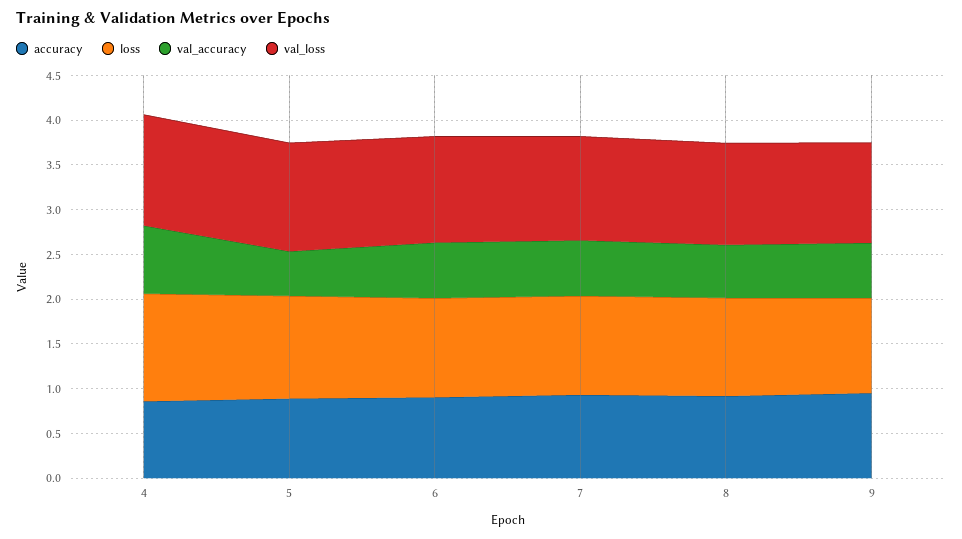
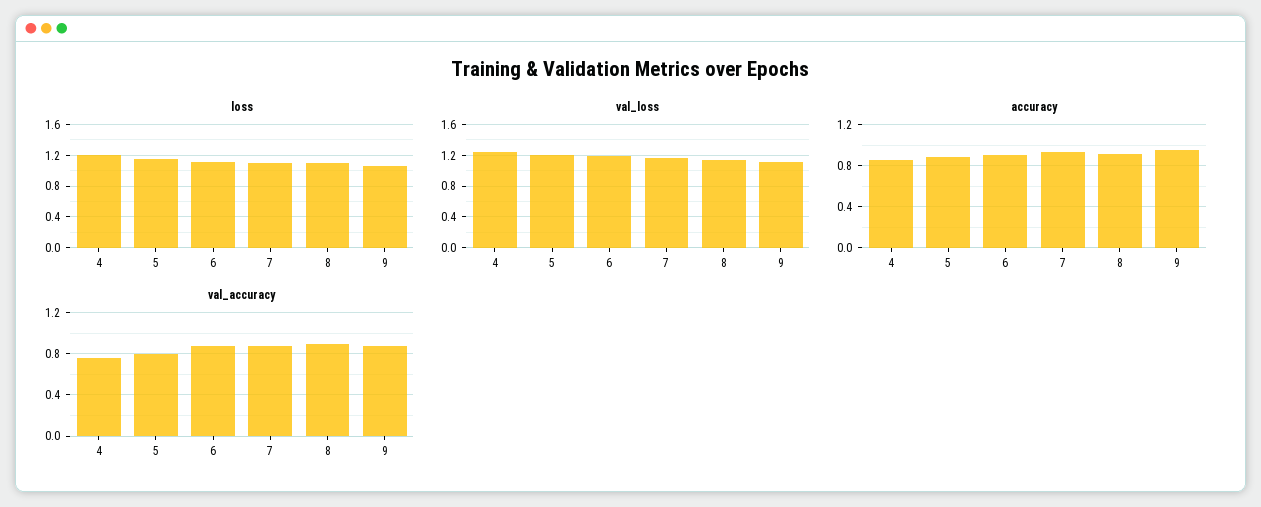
  {
    "accuracy": {
      "4": 0.9,
      "5": 0.9,
      "6": 0.9,
      "7": 0.9,
      "8": 0.9,
      "9": 1
    },
    "loss": {
      "4": 1.2,
      "5": 1.1,
      "6": 1.1,
      "7": 1.1,
      "8": 1.1,
      "9": 1.1
    },
    "val_accuracy": {
      "4": 0.8,
-     "5": 0.5,
+     "5": 0.8,
-     "6": 0.6,
+     "6": 0.9,
-     "7": 0.6,
+     "7": 0.9,
-     "8": 0.6,
+     "8": 0.9,
-     "9": 0.6
+     "9": 0.9
    },
    "val_loss": {
      "4": 1.2,
      "5": 1.2,
      "6": 1.2,
      "7": 1.2,
      "8": 1.1,
      "9": 1.1
    }
  }

